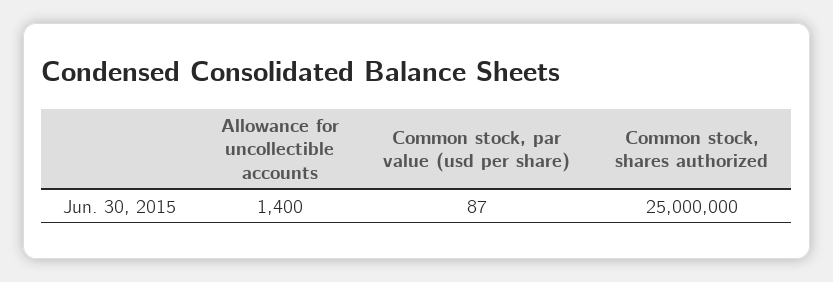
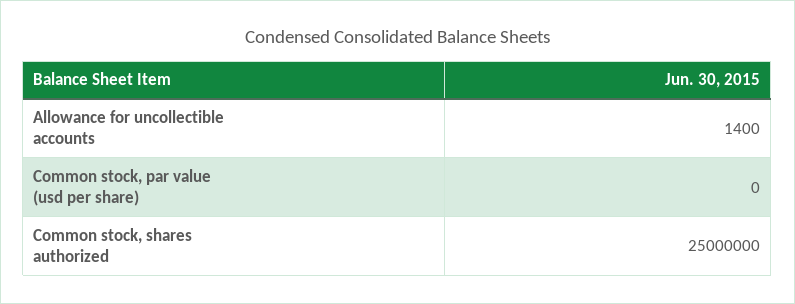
  {
    "Allowance for uncollectible accounts": 1400,
-   "Common stock, par value (usd per share)": 87,
+   "Common stock, par value (usd per share)": 0,
    "Common stock, shares authorized": 25000000
  }

